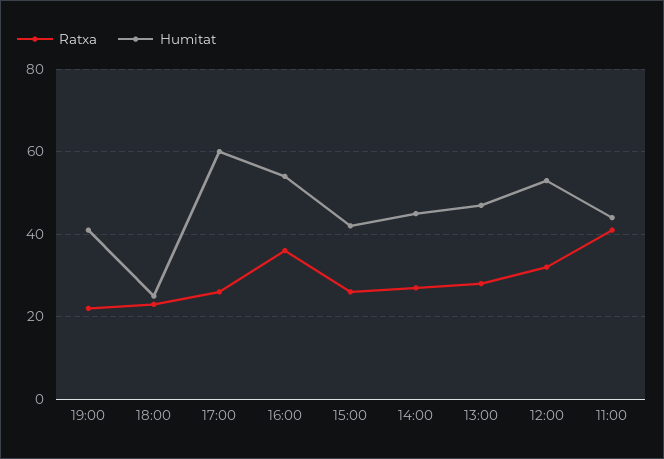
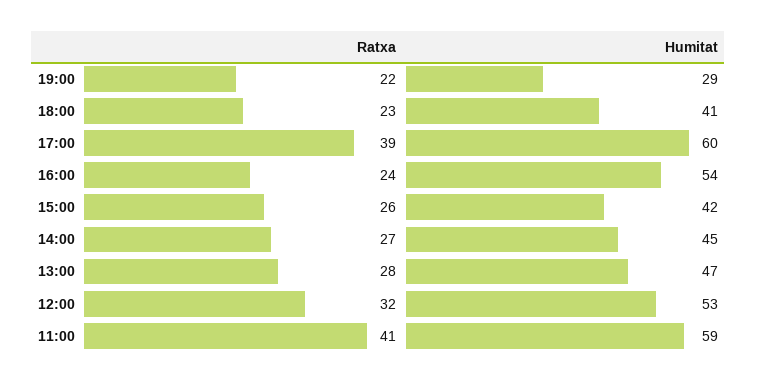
  {
    "Ratxa": {
      "19:00": 22,
      "18:00": 23,
-     "17:00": 25,
+     "17:00": 39,
-     "16:00": 35,
+     "16:00": 24,
      "15:00": 26,
      "14:00": 27,
      "13:00": 28,
      "12:00": 32,
      "11:00": 41
    },
    "Humitat": {
-     "19:00": 40,
+     "19:00": 29,
-     "18:00": 25,
+     "18:00": 41,
      "17:00": 60,
      "16:00": 54,
      "15:00": 42,
      "14:00": 45,
      "13:00": 47,
      "12:00": 53,
-     "11:00": 45
+     "11:00": 59
    }
  }

